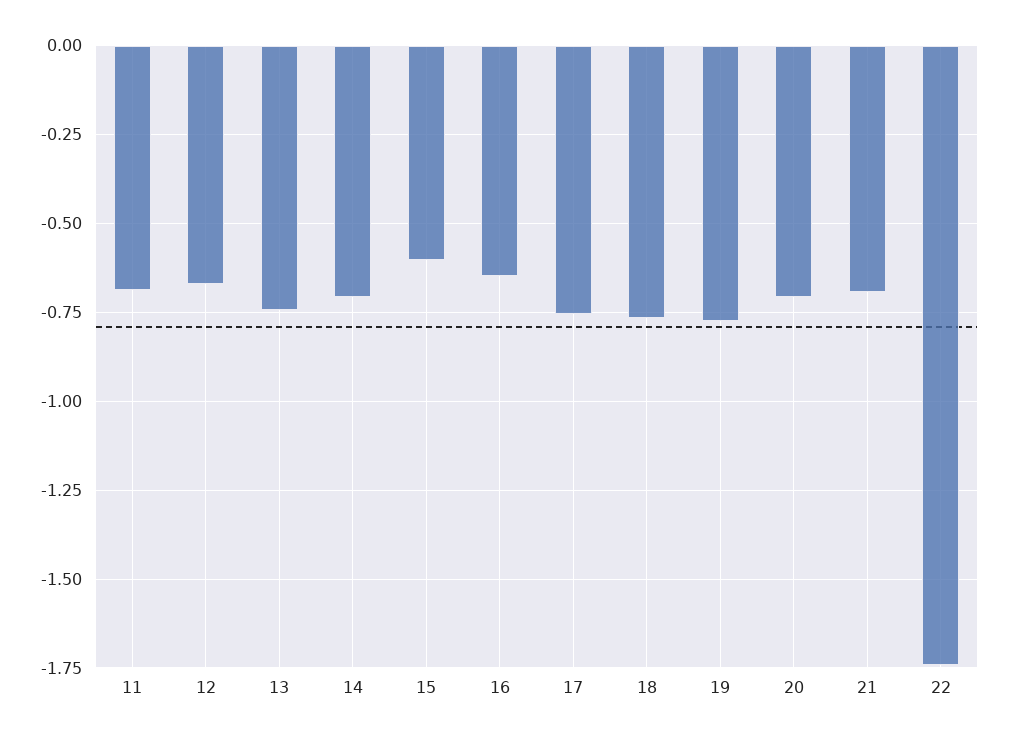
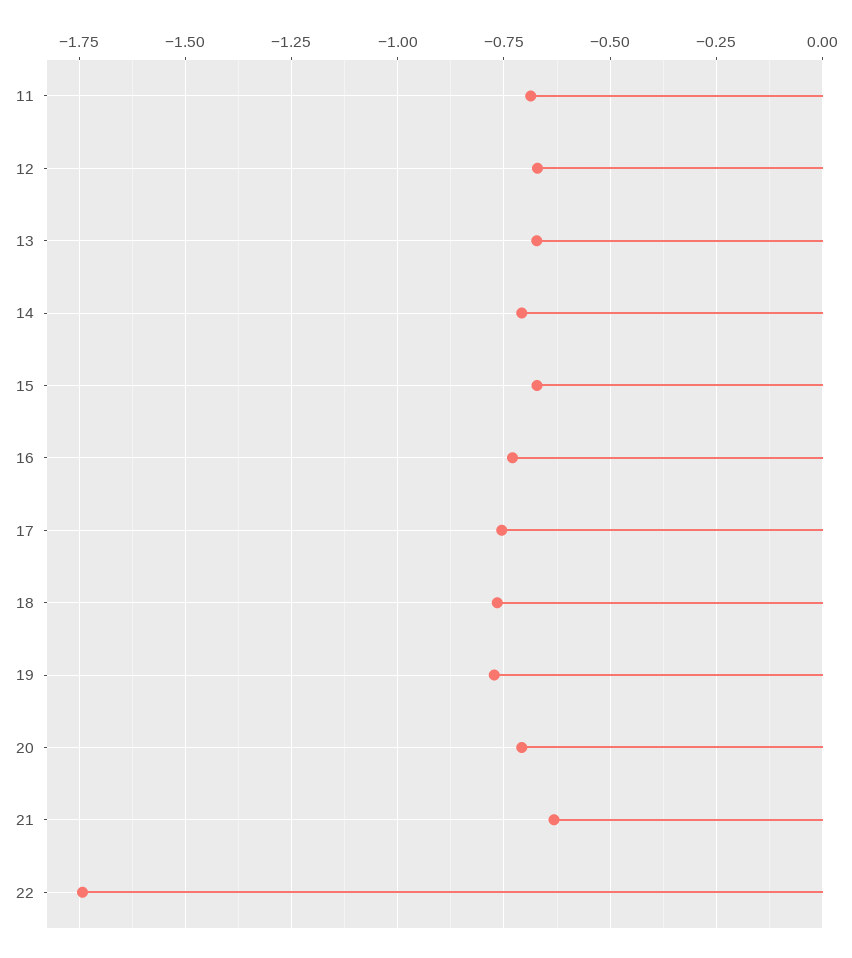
  {
    "11": -0.675,
    "12": -0.675,
-   "13": -0.75,
+   "13": -0.675,
    "14": -0.7,
-   "15": -0.6,
+   "15": -0.675,
-   "16": -0.65,
+   "16": -0.725,
    "17": -0.75,
    "18": -0.775,
    "19": -0.775,
    "20": -0.7,
-   "21": -0.7,
+   "21": -0.625,
    "22": -1.75
  }

